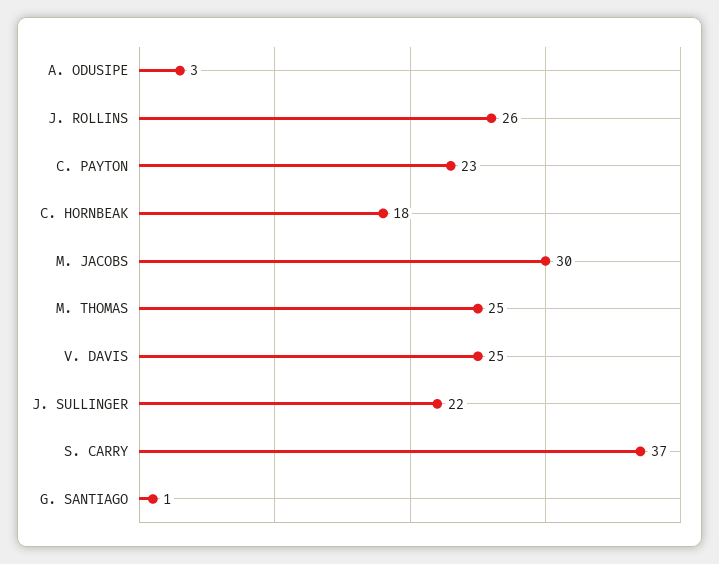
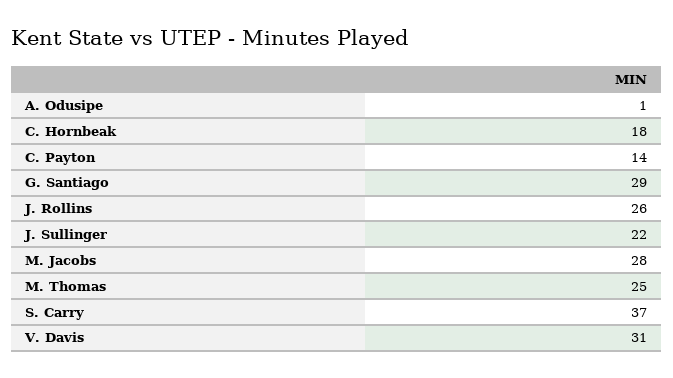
  {
-   "A. ODUSIPE": 3,
+   "A. ODUSIPE": 1,
    "J. ROLLINS": 26,
-   "C. PAYTON": 23,
+   "C. PAYTON": 14,
    "C. HORNBEAK": 18,
-   "M. JACOBS": 30,
+   "M. JACOBS": 28,
    "M. THOMAS": 25,
-   "V. DAVIS": 25,
+   "V. DAVIS": 31,
    "J. SULLINGER": 22,
    "S. CARRY": 37,
-   "G. SANTIAGO": 1
+   "G. SANTIAGO": 29
  }

